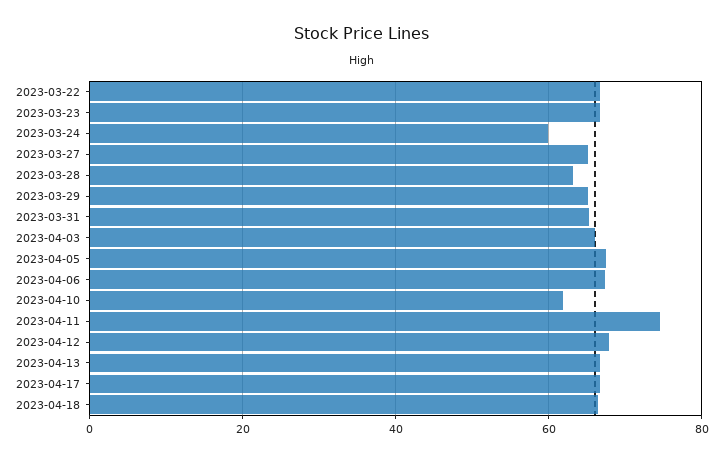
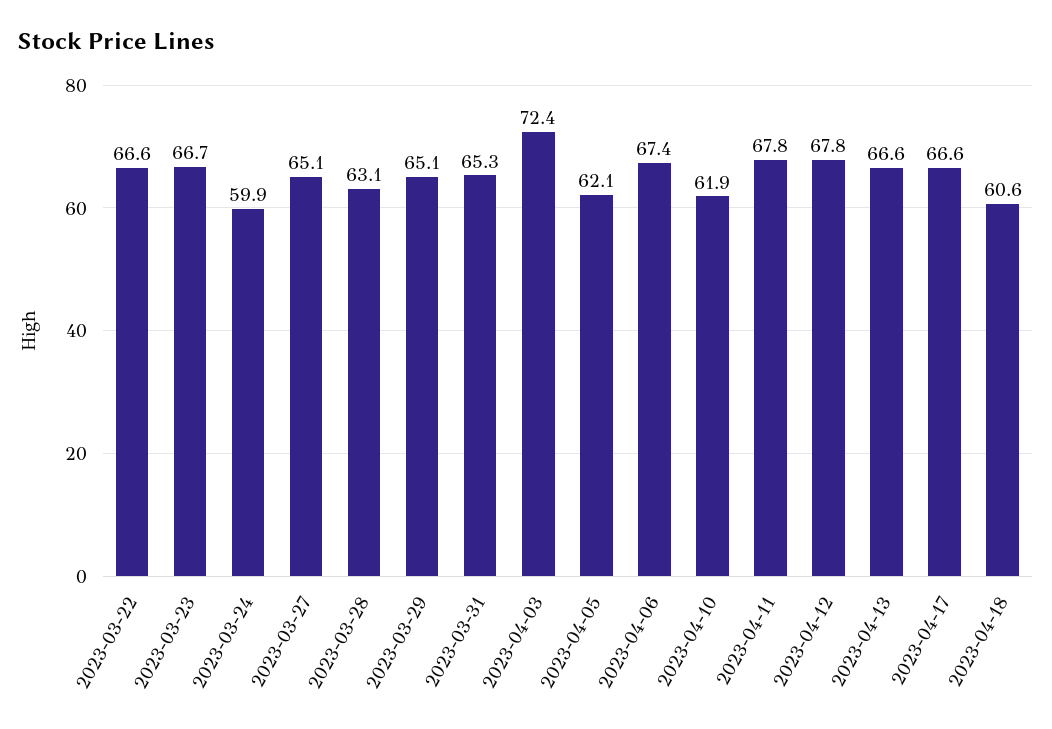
  {
    "2023-03-22": 66.6,
    "2023-03-23": 66.7,
    "2023-03-24": 59.9,
    "2023-03-27": 65.1,
    "2023-03-28": 63.1,
    "2023-03-29": 65.1,
    "2023-03-31": 65.3,
-   "2023-04-03": 66,
+   "2023-04-03": 72.4,
-   "2023-04-05": 68,
+   "2023-04-05": 62.1,
    "2023-04-06": 67.4,
    "2023-04-10": 61.9,
-   "2023-04-11": 74,
+   "2023-04-11": 67.8,
    "2023-04-12": 67.8,
    "2023-04-13": 66.6,
    "2023-04-17": 66.6,
-   "2023-04-18": 66
+   "2023-04-18": 60.6
  }

